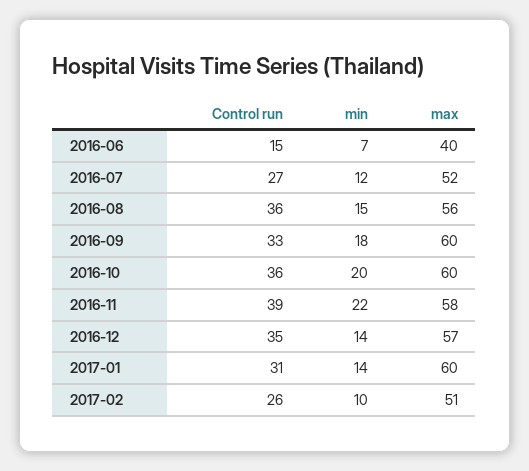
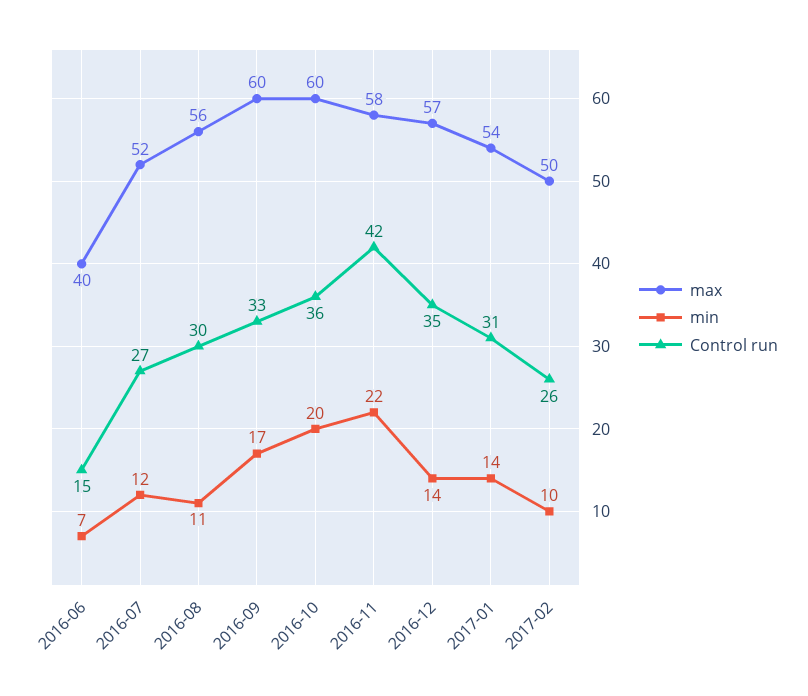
  {
    "Control run": {
      "2016-06": 15,
      "2016-07": 27,
-     "2016-08": 36,
+     "2016-08": 30,
      "2016-09": 33,
      "2016-10": 36,
-     "2016-11": 39,
+     "2016-11": 42,
      "2016-12": 35,
      "2017-01": 31,
      "2017-02": 26
    },
    "min": {
      "2016-06": 7,
      "2016-07": 12,
-     "2016-08": 15,
+     "2016-08": 11,
-     "2016-09": 18,
+     "2016-09": 17,
      "2016-10": 20,
      "2016-11": 22,
      "2016-12": 14,
      "2017-01": 14,
      "2017-02": 10
    },
    "max": {
      "2016-06": 40,
      "2016-07": 52,
      "2016-08": 56,
      "2016-09": 60,
      "2016-10": 60,
      "2016-11": 58,
      "2016-12": 57,
-     "2017-01": 60,
+     "2017-01": 54,
-     "2017-02": 51
+     "2017-02": 50
    }
  }

